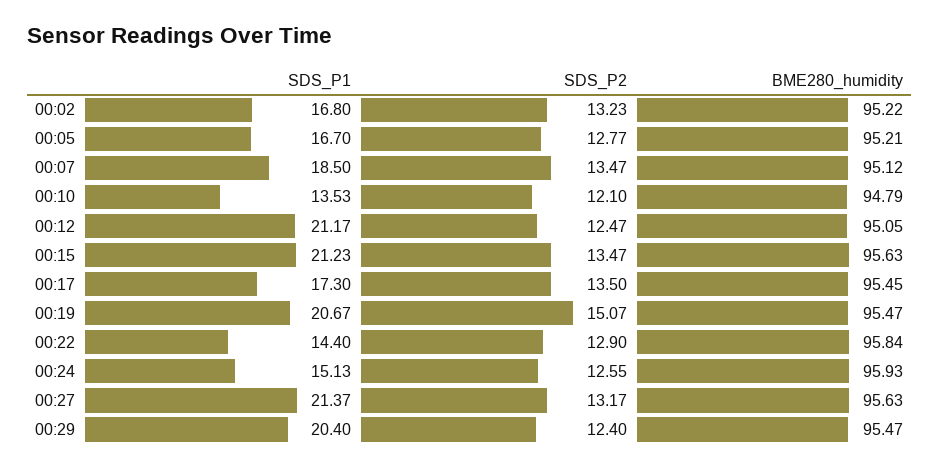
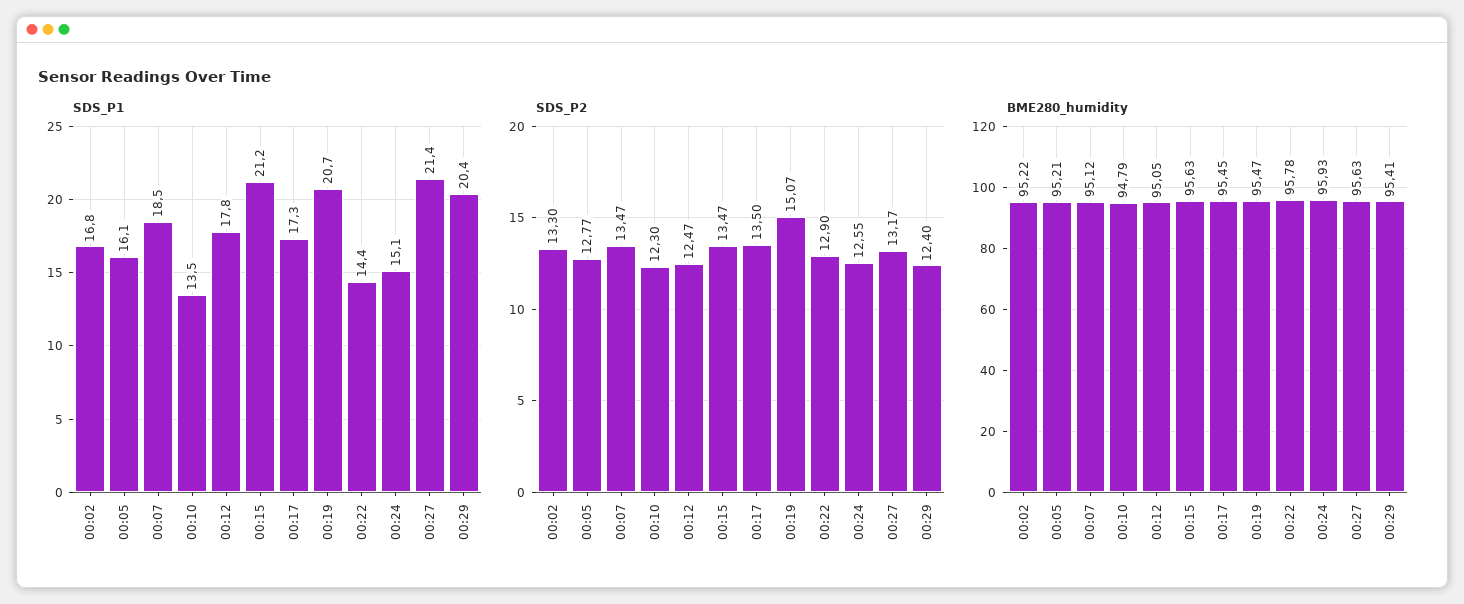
  {
    "SDS_P1": {
      "00:02": 16.8,
-     "00:05": 16.7,
+     "00:05": 16.1,
      "00:07": 18.5,
      "00:10": 13.53,
-     "00:12": 21.17,
+     "00:12": 17.8,
      "00:15": 21.23,
      "00:17": 17.3,
      "00:19": 20.67,
      "00:22": 14.4,
      "00:24": 15.13,
      "00:27": 21.37,
      "00:29": 20.4
    },
    "SDS_P2": {
-     "00:02": 13.23,
+     "00:02": 13.3,
      "00:05": 12.77,
      "00:07": 13.47,
-     "00:10": 12.1,
+     "00:10": 12.3,
      "00:12": 12.47,
      "00:15": 13.47,
      "00:17": 13.5,
      "00:19": 15.07,
      "00:22": 12.9,
      "00:24": 12.55,
      "00:27": 13.17,
      "00:29": 12.4
    },
    "BME280_humidity": {
      "00:02": 95.22,
      "00:05": 95.21,
      "00:07": 95.12,
      "00:10": 94.79,
      "00:12": 95.05,
      "00:15": 95.63,
      "00:17": 95.45,
      "00:19": 95.47,
-     "00:22": 95.84,
+     "00:22": 95.78,
      "00:24": 95.93,
      "00:27": 95.63,
-     "00:29": 95.47
+     "00:29": 95.41
    }
  }

